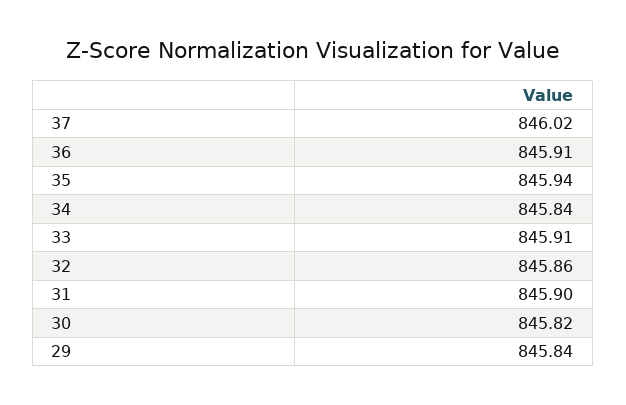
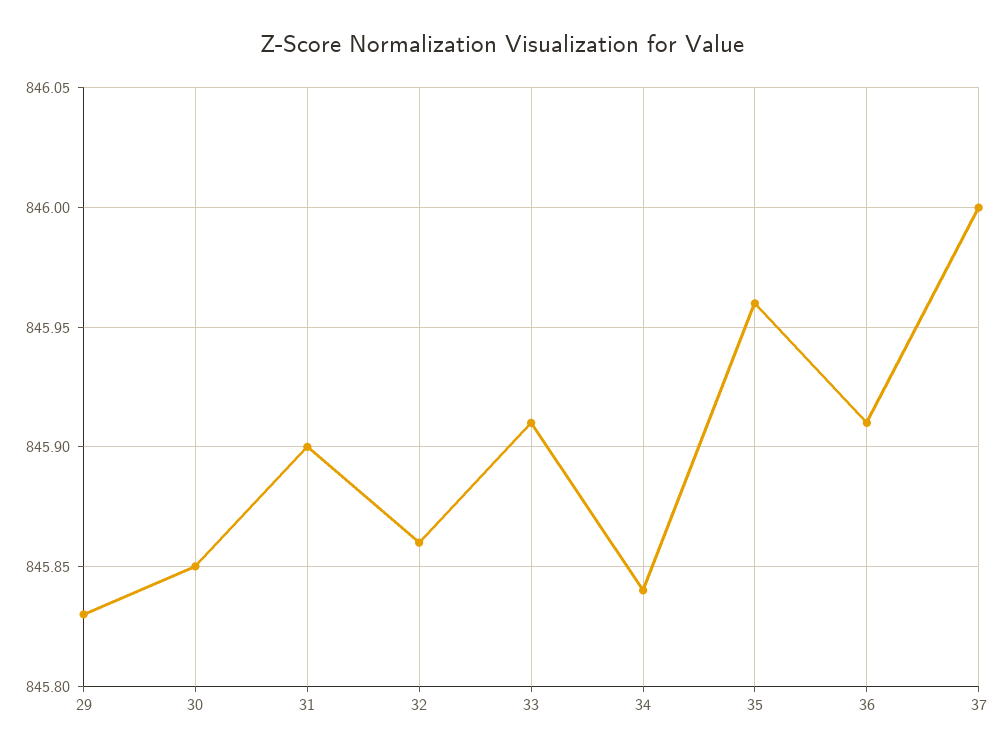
  {
-   "37": 846.02,
+   "37": 846,
    "36": 845.91,
-   "35": 845.94,
+   "35": 845.96,
    "34": 845.84,
    "33": 845.91,
    "32": 845.86,
    "31": 845.9,
-   "30": 845.82,
+   "30": 845.85,
-   "29": 845.84
+   "29": 845.83
  }

